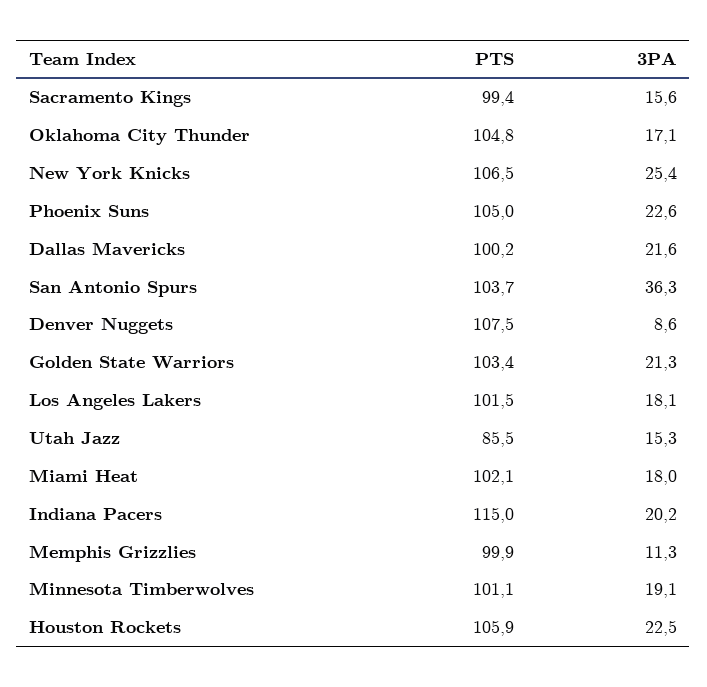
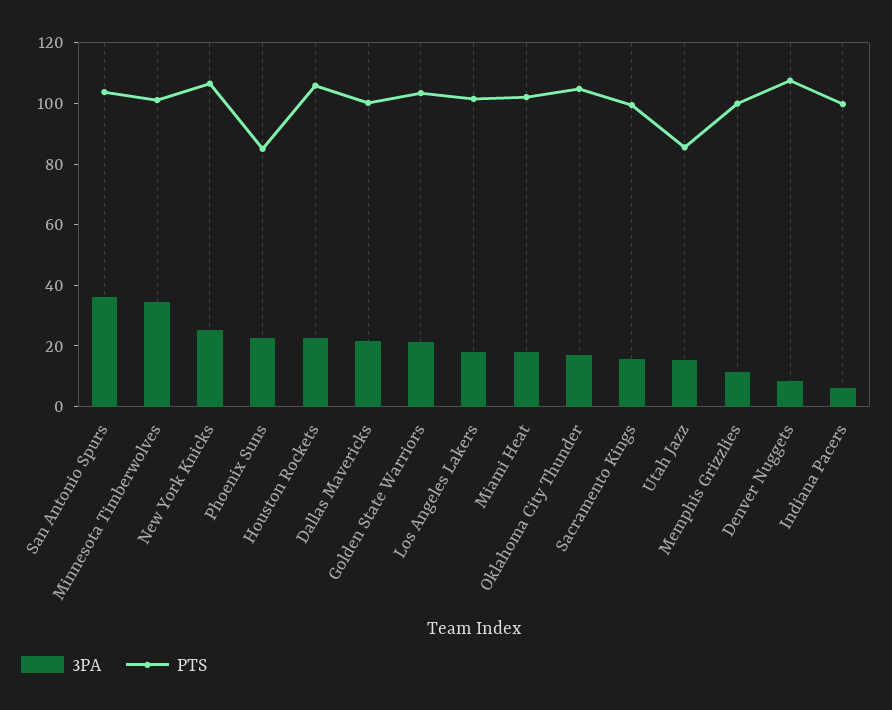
  {
    "PTS": {
      "Sacramento Kings": 99.4,
      "Oklahoma City Thunder": 104.8,
      "New York Knicks": 106.5,
-     "Phoenix Suns": 105,
+     "Phoenix Suns": 85,
      "Dallas Mavericks": 100.2,
      "San Antonio Spurs": 103.7,
      "Denver Nuggets": 107.5,
      "Golden State Warriors": 103.4,
      "Los Angeles Lakers": 101.5,
      "Utah Jazz": 85.5,
      "Miami Heat": 102.1,
-     "Indiana Pacers": 115,
+     "Indiana Pacers": 100,
      "Memphis Grizzlies": 99.9,
      "Minnesota Timberwolves": 101.1,
      "Houston Rockets": 105.9
    },
    "3PA": {
      "Sacramento Kings": 15.6,
      "Oklahoma City Thunder": 17.1,
      "New York Knicks": 25.4,
      "Phoenix Suns": 22.6,
      "Dallas Mavericks": 21.6,
      "San Antonio Spurs": 36.3,
      "Denver Nuggets": 8.6,
      "Golden State Warriors": 21.3,
      "Los Angeles Lakers": 18.1,
      "Utah Jazz": 15.3,
      "Miami Heat": 18,
-     "Indiana Pacers": 20.2,
+     "Indiana Pacers": 5,
      "Memphis Grizzlies": 11.3,
-     "Minnesota Timberwolves": 19.1,
+     "Minnesota Timberwolves": 35,
      "Houston Rockets": 22.5
    }
  }

